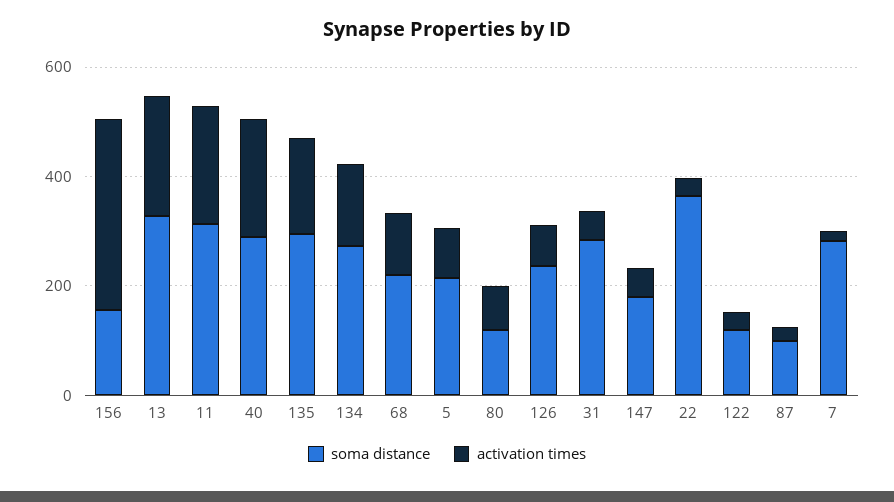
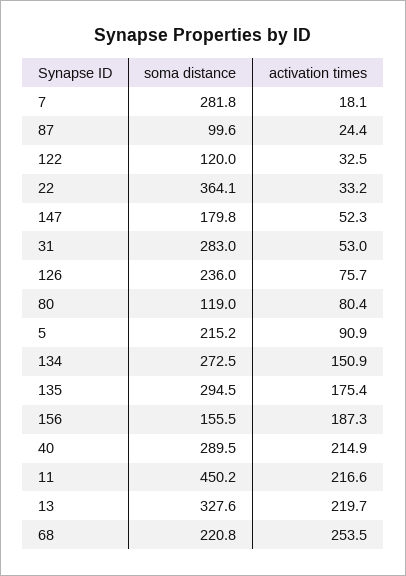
  {
    "soma distance": {
      "156": 155.5,
      "13": 327.6,
-     "11": 300,
+     "11": 450.2,
      "40": 289.5,
      "135": 294.5,
      "134": 272.5,
      "68": 220.8,
      "5": 215.2,
      "80": 119,
      "126": 236,
      "31": 283,
      "147": 179.8,
      "22": 364.1,
      "122": 120,
      "87": 99.6,
      "7": 281.8
    },
    "activation times": {
-     "156": 350,
+     "156": 187.3,
      "13": 219.7,
      "11": 216.6,
      "40": 214.9,
      "135": 175.4,
      "134": 150.9,
-     "68": 100,
+     "68": 253.5,
      "5": 90.9,
      "80": 80.4,
      "126": 75.7,
      "31": 53,
      "147": 52.3,
      "22": 33.2,
      "122": 32.5,
      "87": 24.4,
      "7": 18.1
    }
  }

